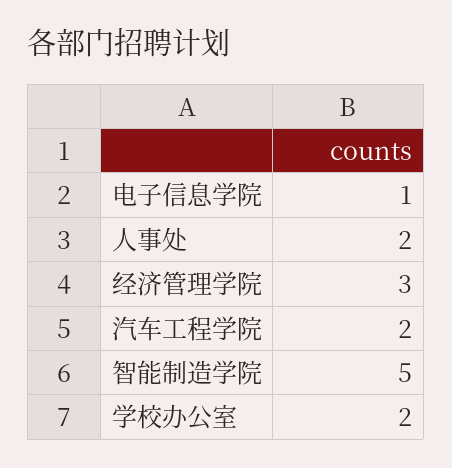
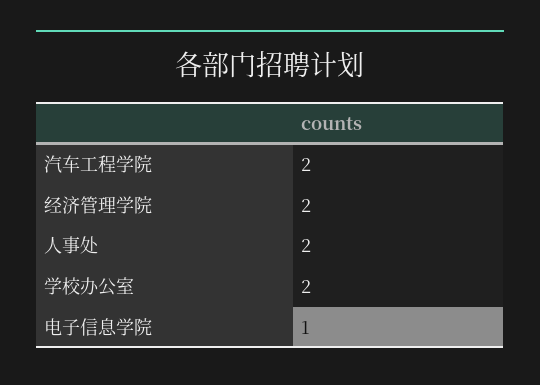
  {
    "电子信息学院": 1,
    "人事处": 2,
-   "经济管理学院": 3,
+   "经济管理学院": 2,
    "汽车工程学院": 2,
-   "智能制造学院": 5,
    "学校办公室": 2
  }

